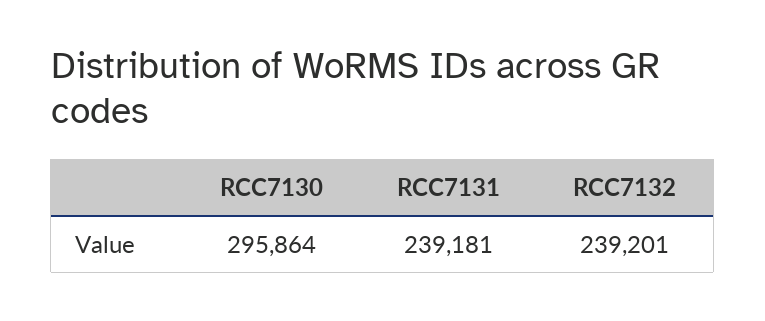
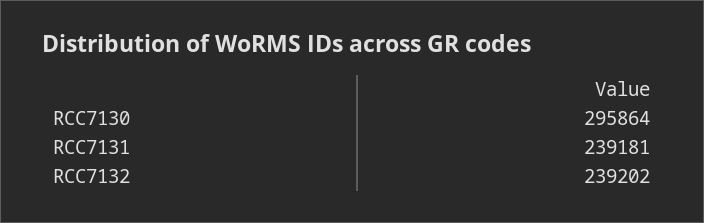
  {
    "RCC7130": 295864,
    "RCC7131": 239181,
-   "RCC7132": 239201
+   "RCC7132": 239202
  }

